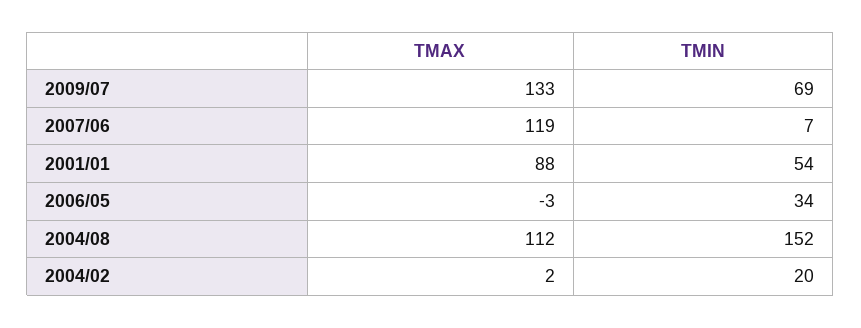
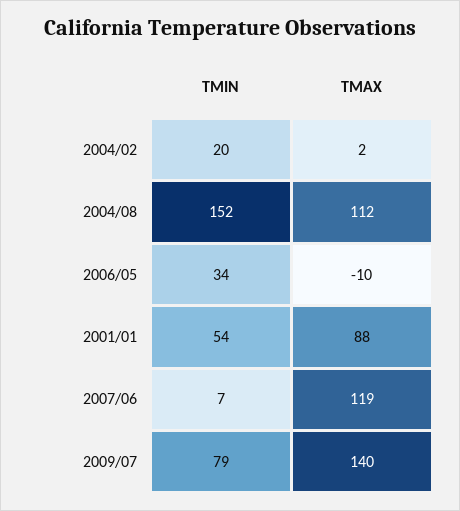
  {
    "TMAX": {
-     "2009/07": 133,
+     "2009/07": 140,
      "2007/06": 119,
      "2001/01": 88,
-     "2006/05": -3,
+     "2006/05": -10,
      "2004/08": 112,
      "2004/02": 2
    },
    "TMIN": {
-     "2009/07": 69,
+     "2009/07": 79,
      "2007/06": 7,
      "2001/01": 54,
      "2006/05": 34,
      "2004/08": 152,
      "2004/02": 20
    }
  }

